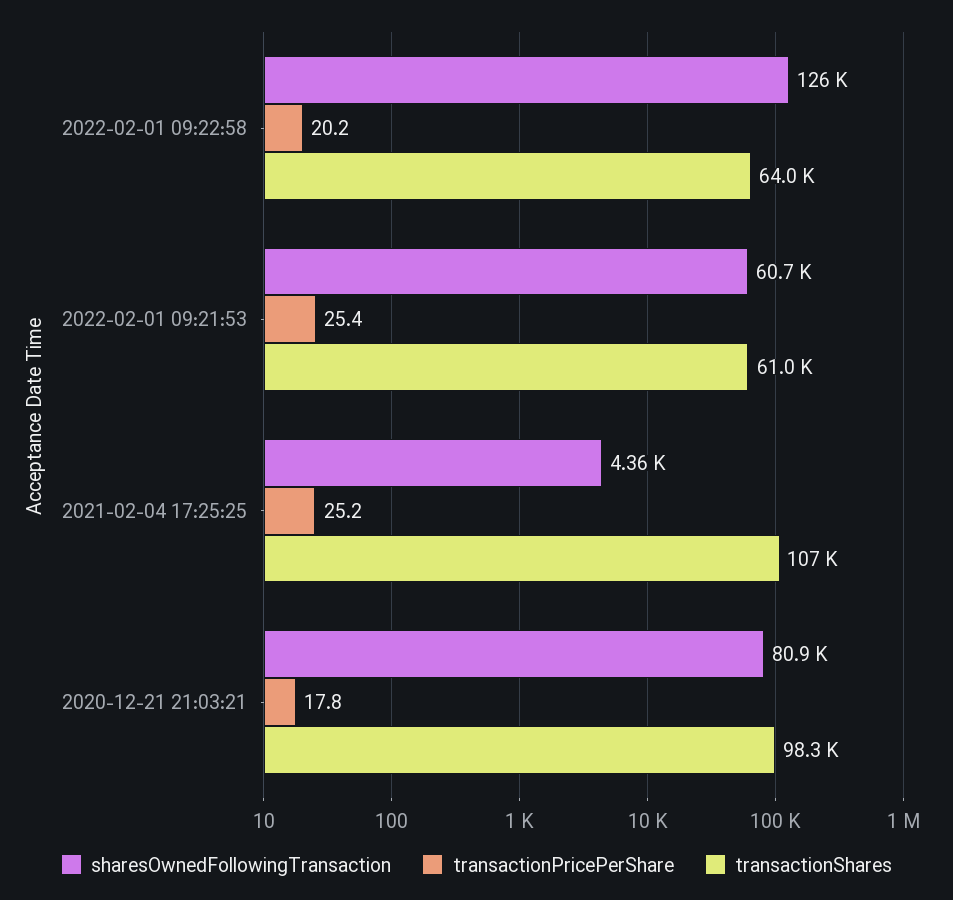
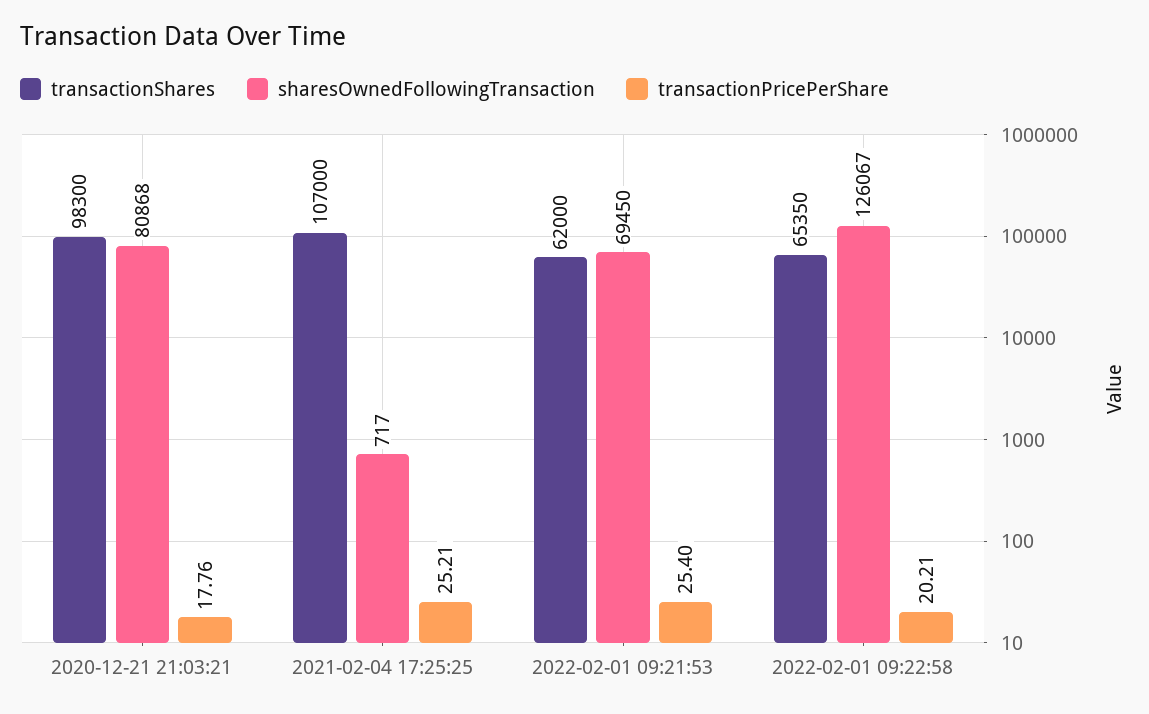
  {
    "sharesOwnedFollowingTransaction": {
      "2022-02-01 09:22:58": 126067,
-     "2022-02-01 09:21:53": 60700,
+     "2022-02-01 09:21:53": 69450,
-     "2021-02-04 17:25:25": 4360,
+     "2021-02-04 17:25:25": 717,
      "2020-12-21 21:03:21": 80868
    },
    "transactionPricePerShare": {
      "2022-02-01 09:22:58": 20.21,
      "2022-02-01 09:21:53": 25.4,
      "2021-02-04 17:25:25": 25.21,
      "2020-12-21 21:03:21": 17.76
    },
    "transactionShares": {
-     "2022-02-01 09:22:58": 64000,
+     "2022-02-01 09:22:58": 65350,
-     "2022-02-01 09:21:53": 61000,
+     "2022-02-01 09:21:53": 62000,
      "2021-02-04 17:25:25": 107000,
      "2020-12-21 21:03:21": 98300
    }
  }

